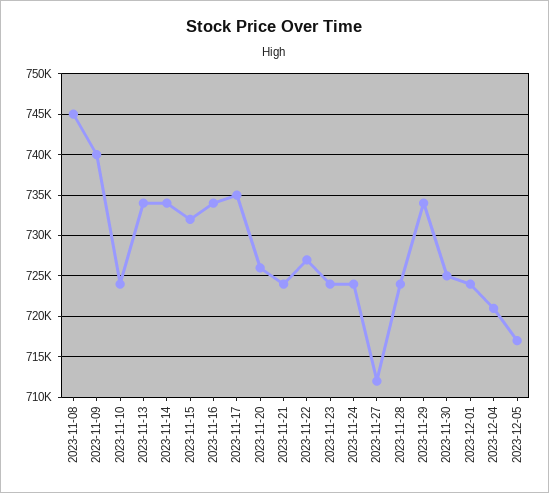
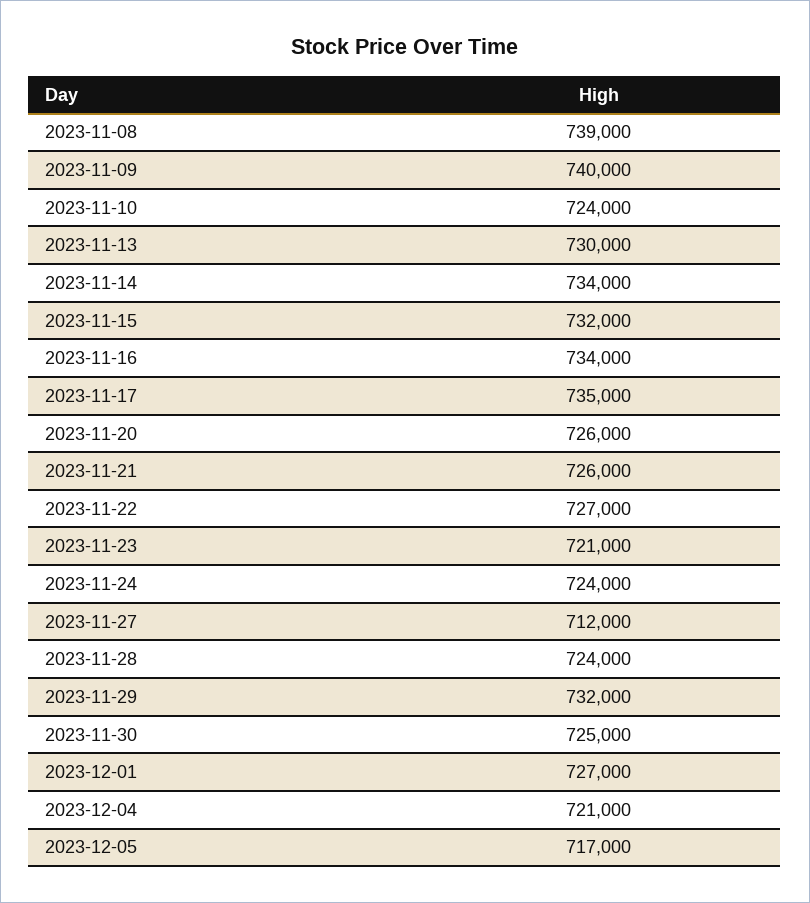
  {
-   "2023-11-08": 745000,
+   "2023-11-08": 739000,
    "2023-11-09": 740000,
    "2023-11-10": 724000,
-   "2023-11-13": 734000,
+   "2023-11-13": 730000,
    "2023-11-14": 734000,
    "2023-11-15": 732000,
    "2023-11-16": 734000,
    "2023-11-17": 735000,
    "2023-11-20": 726000,
-   "2023-11-21": 724000,
+   "2023-11-21": 726000,
    "2023-11-22": 727000,
-   "2023-11-23": 724000,
+   "2023-11-23": 721000,
    "2023-11-24": 724000,
    "2023-11-27": 712000,
    "2023-11-28": 724000,
-   "2023-11-29": 734000,
+   "2023-11-29": 732000,
    "2023-11-30": 725000,
-   "2023-12-01": 724000,
+   "2023-12-01": 727000,
    "2023-12-04": 721000,
    "2023-12-05": 717000
  }

